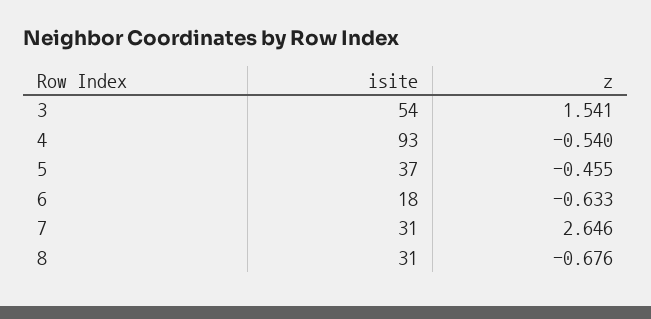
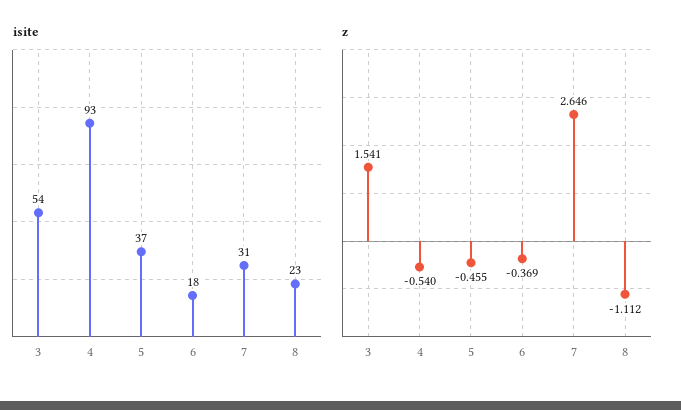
  {
    "isite": {
      "3": 54,
      "4": 93,
      "5": 37,
      "6": 18,
      "7": 31,
-     "8": 31
+     "8": 23
    },
    "z": {
      "3": 1.541,
      "4": -0.54,
      "5": -0.455,
-     "6": -0.633,
+     "6": -0.369,
      "7": 2.646,
-     "8": -0.676
+     "8": -1.112
    }
  }

